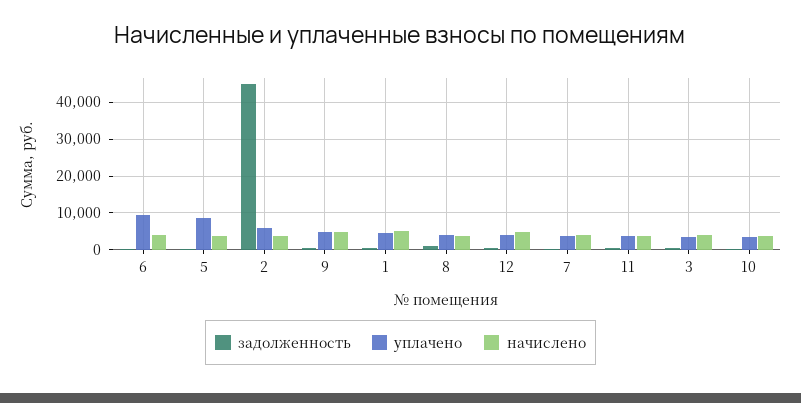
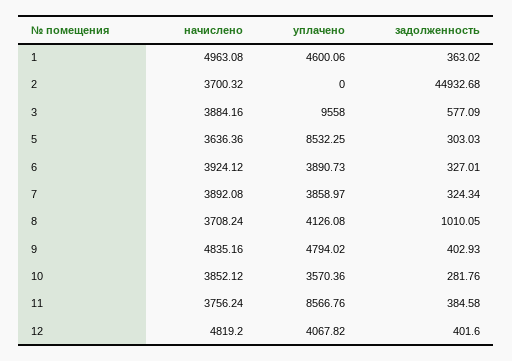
  {
    "задолженность": {
      "6": 327.01,
      "5": 303.03,
      "2": 44932.68,
      "9": 402.93,
      "1": 363.02,
      "8": 1010.05,
      "12": 401.6,
      "7": 324.34,
      "11": 384.58,
      "3": 577.09,
      "10": 281.76
    },
    "уплачено": {
-     "6": 10000,
+     "6": 3890.73,
      "5": 8532.25,
-     "2": 6000,
+     "2": 0,
      "9": 4794.02,
      "1": 4600.06,
      "8": 4126.08,
      "12": 4067.82,
      "7": 3858.97,
-     "11": 4000,
+     "11": 8566.76,
-     "3": 4000,
+     "3": 9558,
      "10": 3570.36
    },
    "начислено": {
      "6": 3924.12,
      "5": 3636.36,
      "2": 3700.32,
      "9": 4835.16,
      "1": 4963.08,
      "8": 3708.24,
      "12": 4819.2,
      "7": 3892.08,
      "11": 3756.24,
      "3": 3884.16,
      "10": 3852.12
    }
  }

